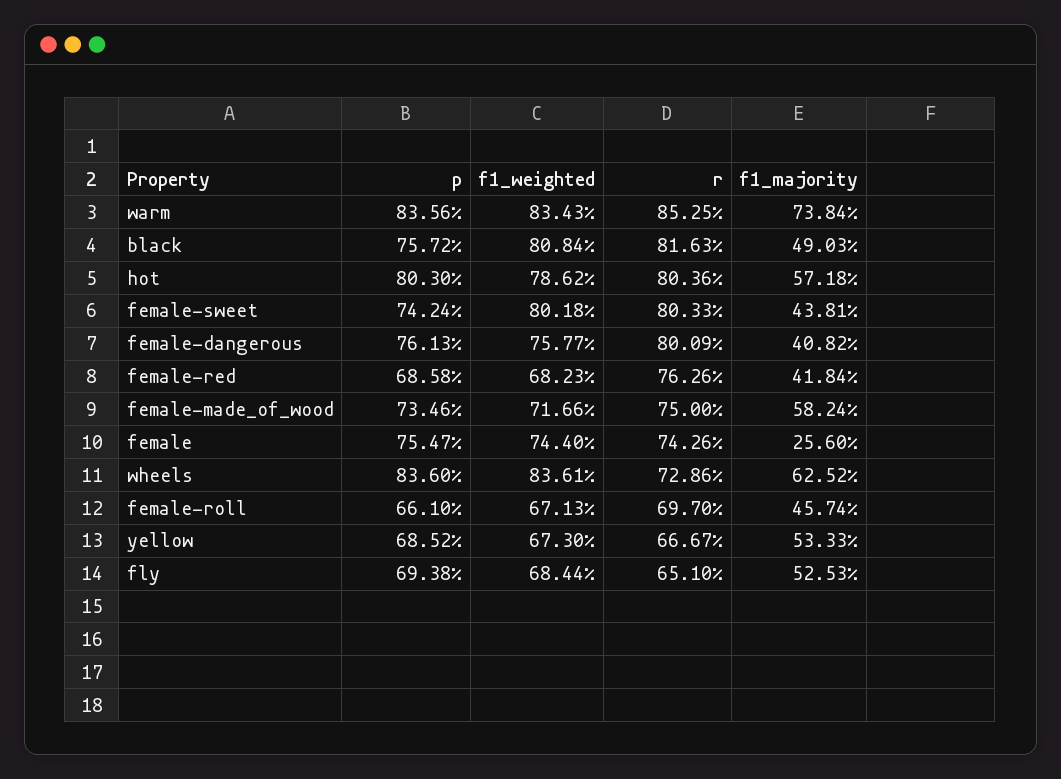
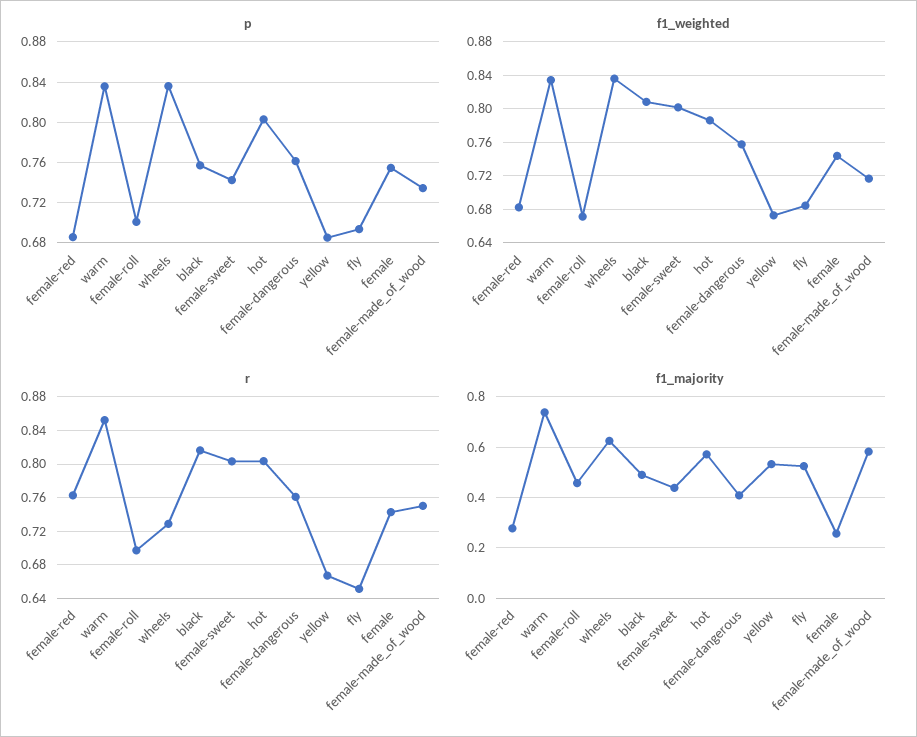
  {
    "p": {
      "warm": 0.8356,
      "black": 0.7572,
      "hot": 0.803,
      "female-sweet": 0.7424,
      "female-dangerous": 0.7613,
      "female-red": 0.6858,
      "female-made_of_wood": 0.7346,
      "female": 0.7547,
      "wheels": 0.836,
-     "female-roll": 0.661,
+     "female-roll": 0.7,
      "yellow": 0.6852,
      "fly": 0.6938
    },
    "f1_weighted": {
      "warm": 0.8343,
      "black": 0.8084,
      "hot": 0.7862,
      "female-sweet": 0.8018,
      "female-dangerous": 0.7577,
      "female-red": 0.6823,
      "female-made_of_wood": 0.7166,
      "female": 0.744,
      "wheels": 0.8361,
      "female-roll": 0.6713,
      "yellow": 0.673,
      "fly": 0.6844
    },
    "r": {
      "warm": 0.8525,
      "black": 0.8163,
      "hot": 0.8036,
      "female-sweet": 0.8033,
-     "female-dangerous": 0.8009,
+     "female-dangerous": 0.76,
      "female-red": 0.7626,
      "female-made_of_wood": 0.75,
      "female": 0.7426,
      "wheels": 0.7286,
      "female-roll": 0.697,
      "yellow": 0.6667,
      "fly": 0.651
    },
    "f1_majority": {
      "warm": 0.7384,
      "black": 0.4903,
      "hot": 0.5718,
      "female-sweet": 0.4381,
      "female-dangerous": 0.4082,
-     "female-red": 0.4184,
+     "female-red": 0.275,
      "female-made_of_wood": 0.5824,
      "female": 0.256,
      "wheels": 0.6252,
      "female-roll": 0.4574,
      "yellow": 0.5333,
      "fly": 0.5253
    }
  }

